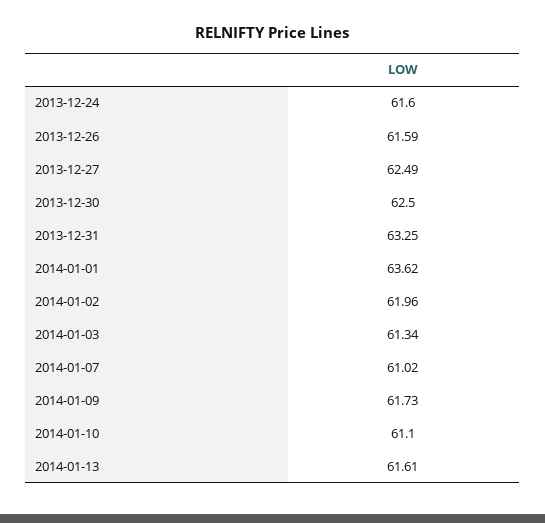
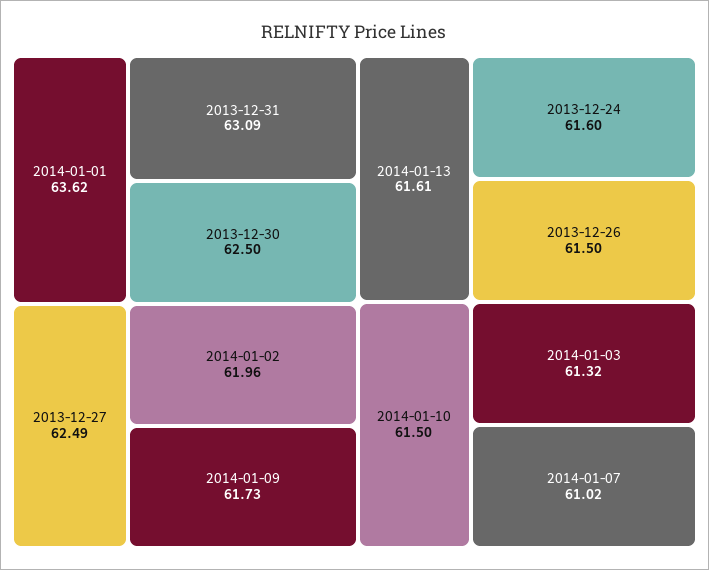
  {
    "2013-12-24": 61.6,
-   "2013-12-26": 61.59,
+   "2013-12-26": 61.5,
    "2013-12-27": 62.49,
    "2013-12-30": 62.5,
-   "2013-12-31": 63.25,
+   "2013-12-31": 63.09,
    "2014-01-01": 63.62,
    "2014-01-02": 61.96,
-   "2014-01-03": 61.34,
+   "2014-01-03": 61.32,
    "2014-01-07": 61.02,
    "2014-01-09": 61.73,
-   "2014-01-10": 61.1,
+   "2014-01-10": 61.5,
    "2014-01-13": 61.61
  }

